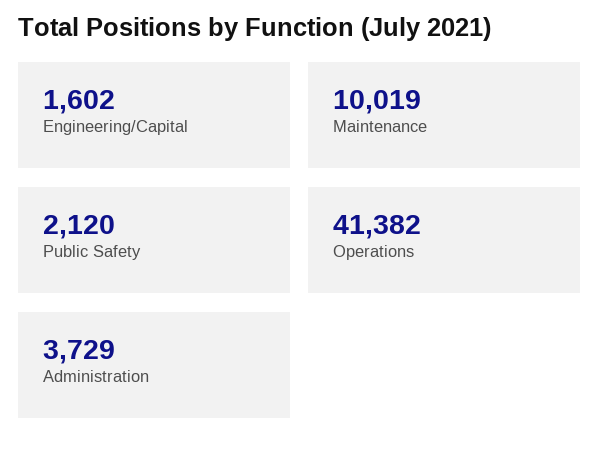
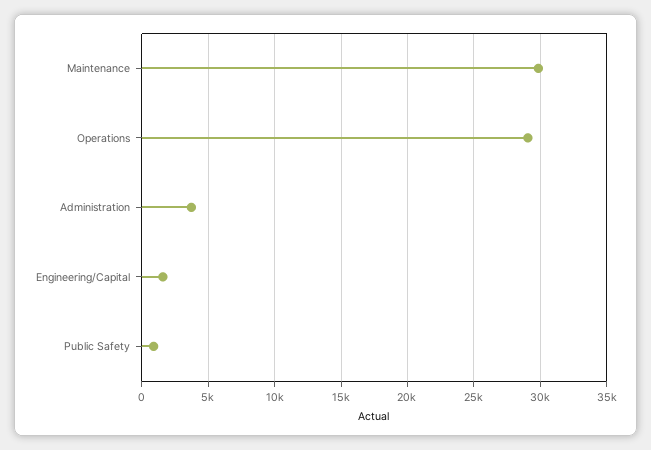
  {
    "Engineering/Capital": 1602,
-   "Maintenance": 10019,
+   "Maintenance": 30000,
-   "Public Safety": 2120,
+   "Public Safety": 1000,
-   "Operations": 41382,
+   "Operations": 29000,
    "Administration": 3729
  }

